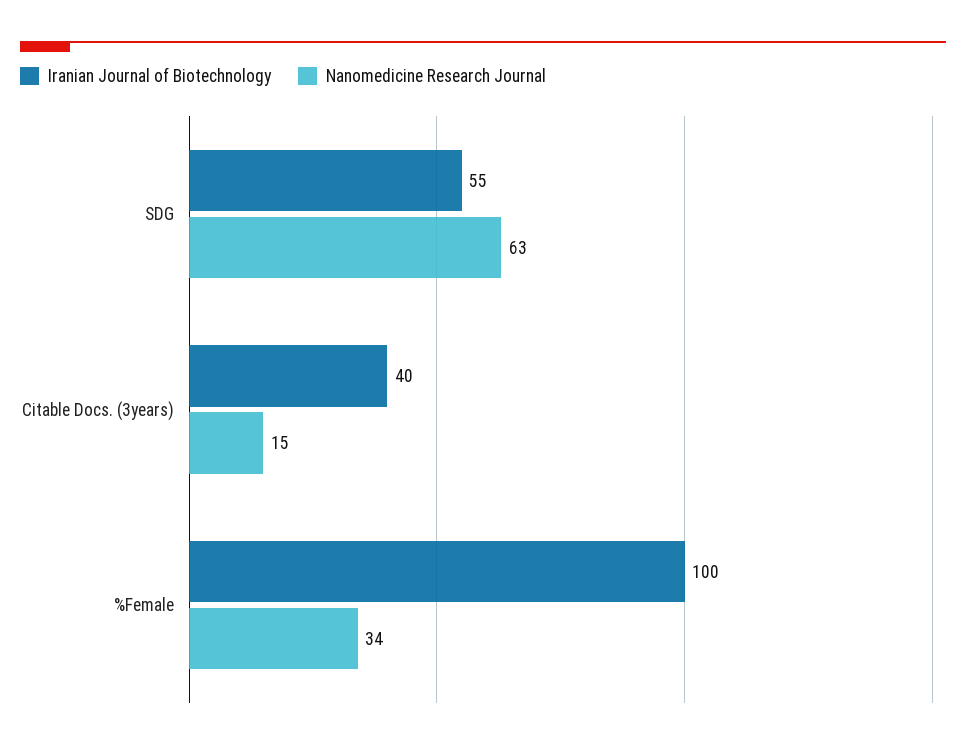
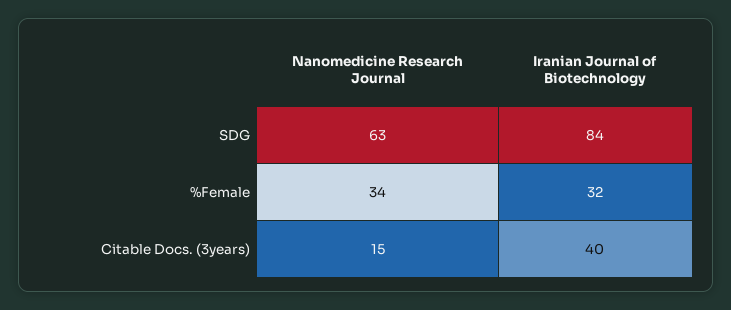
  {
    "Iranian Journal of Biotechnology": {
-     "SDG": 55,
+     "SDG": 84,
      "Citable Docs. (3years)": 40,
-     "%Female": 100
+     "%Female": 32
    },
    "Nanomedicine Research Journal": {
      "SDG": 63,
      "Citable Docs. (3years)": 15,
      "%Female": 34
    }
  }

